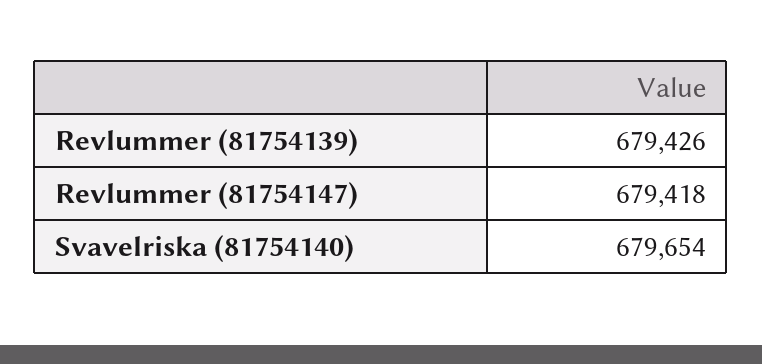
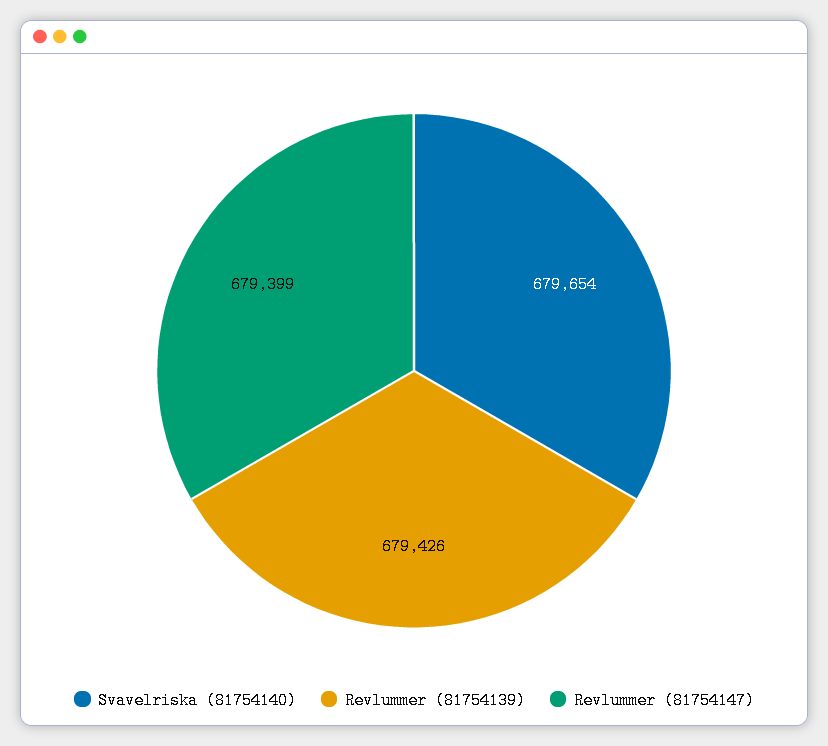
  {
    "Revlummer (81754139)": 679426,
-   "Revlummer (81754147)": 679418,
+   "Revlummer (81754147)": 679399,
    "Svavelriska (81754140)": 679654
  }

